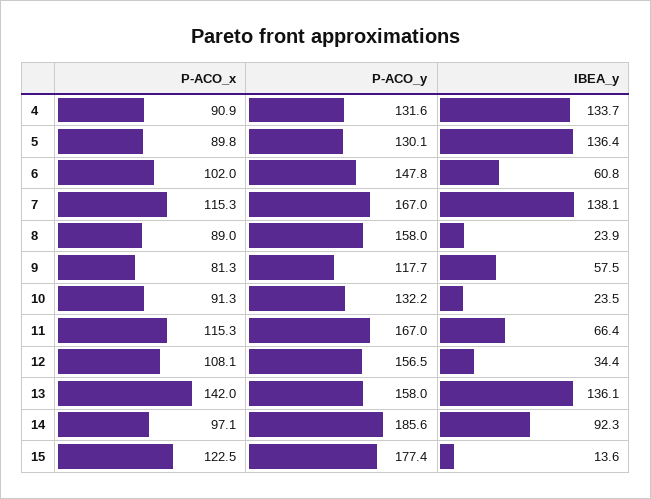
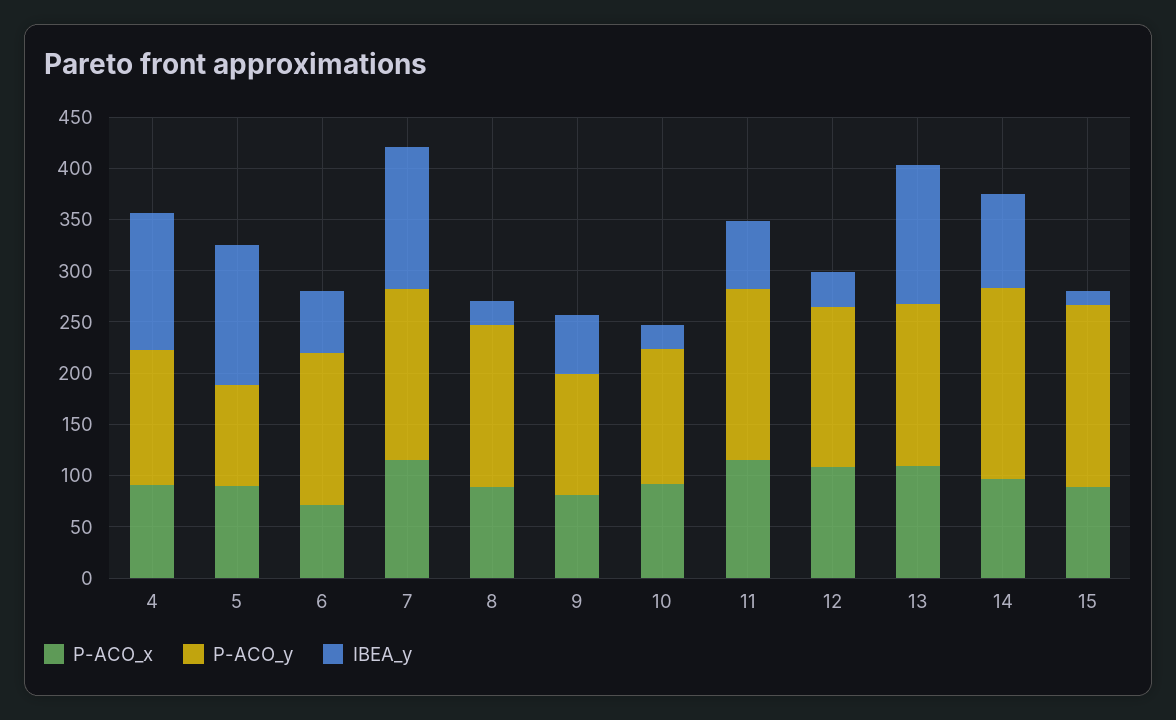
  {
    "P-ACO_x": {
      "4": 90.9,
      "5": 89.8,
-     "6": 102,
+     "6": 70,
      "7": 115.3,
      "8": 89,
      "9": 81.3,
      "10": 91.3,
      "11": 115.3,
      "12": 108.1,
-     "13": 142,
+     "13": 110,
      "14": 97.1,
-     "15": 122.5
+     "15": 90
    },
    "P-ACO_y": {
      "4": 131.6,
-     "5": 130.1,
+     "5": 100,
      "6": 147.8,
      "7": 167,
      "8": 158,
      "9": 117.7,
      "10": 132.2,
      "11": 167,
      "12": 156.5,
      "13": 158,
      "14": 185.6,
      "15": 177.4
    },
    "IBEA_y": {
      "4": 133.7,
      "5": 136.4,
      "6": 60.8,
      "7": 138.1,
      "8": 23.9,
      "9": 57.5,
      "10": 23.5,
      "11": 66.4,
      "12": 34.4,
      "13": 136.1,
      "14": 92.3,
      "15": 13.6
    }
  }

